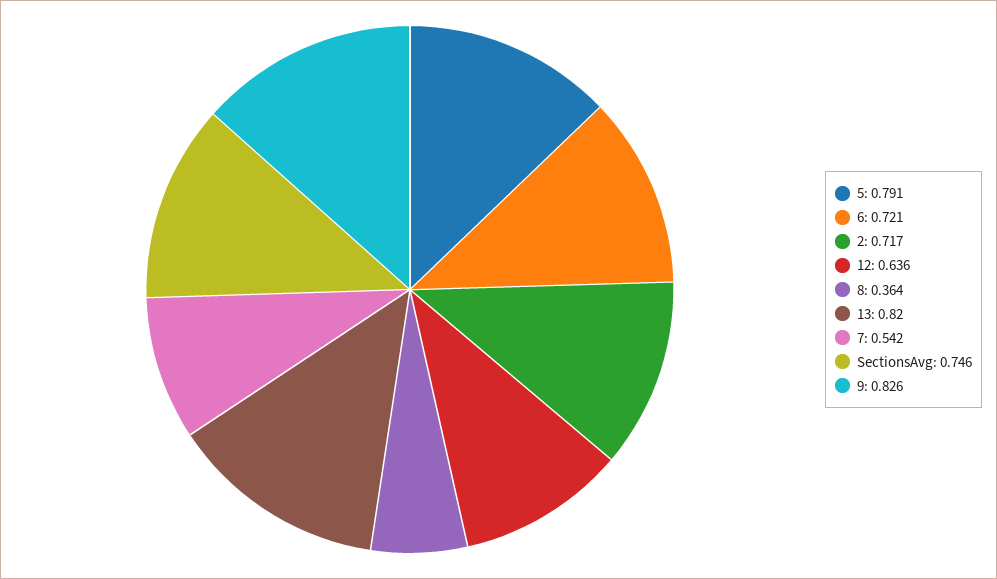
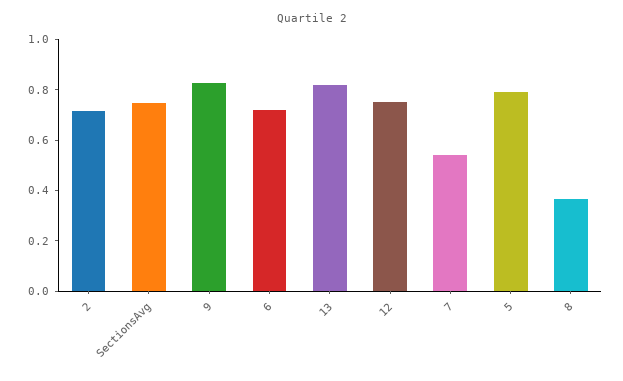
  {
    "5": 0.791,
    "6": 0.721,
    "2": 0.717,
-   "12": 0.636,
+   "12": 0.75,
    "8": 0.364,
    "13": 0.82,
    "7": 0.542,
    "SectionsAvg": 0.746,
    "9": 0.826
  }

